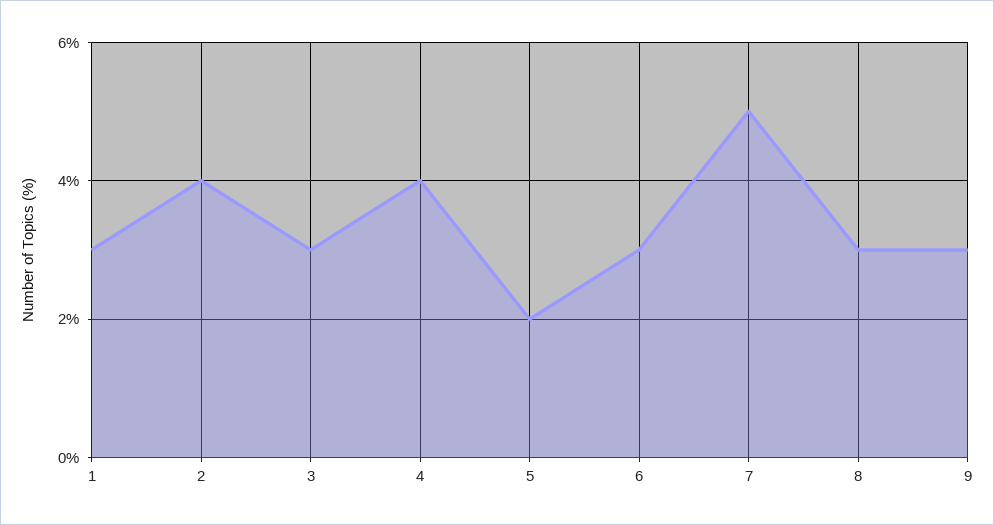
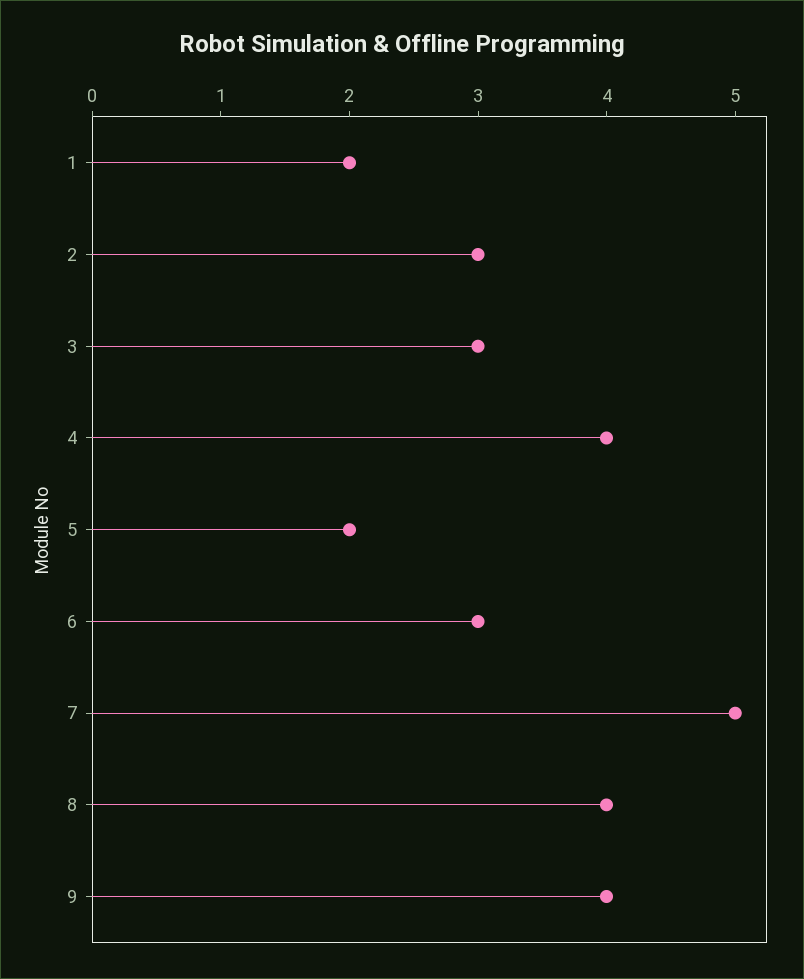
  {
-   "1": 3,
+   "1": 2,
-   "2": 4,
+   "2": 3,
    "3": 3,
    "4": 4,
    "5": 2,
    "6": 3,
    "7": 5,
-   "8": 3,
+   "8": 4,
-   "9": 3
+   "9": 4
  }

